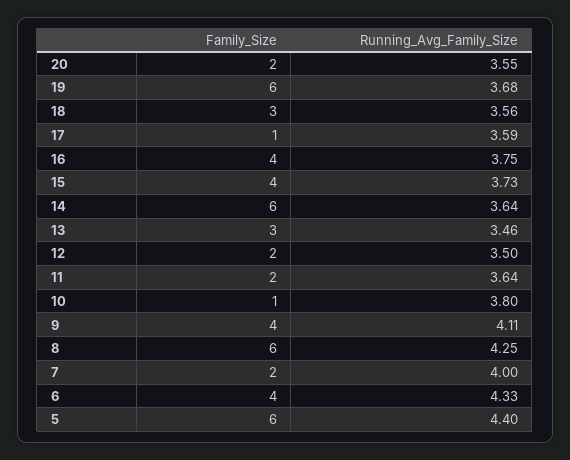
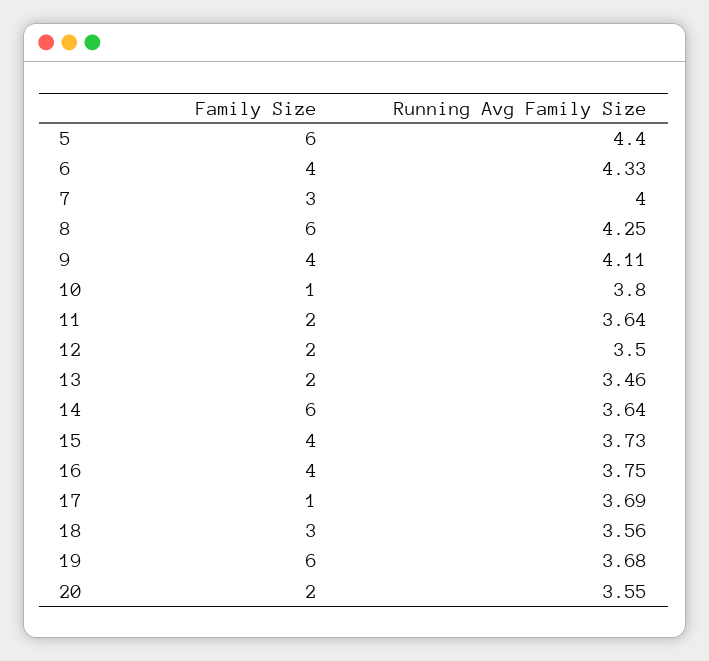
  {
    "Family_Size": {
      "20": 2,
      "19": 6,
      "18": 3,
      "17": 1,
      "16": 4,
      "15": 4,
      "14": 6,
-     "13": 3,
+     "13": 2,
      "12": 2,
      "11": 2,
      "10": 1,
      "9": 4,
      "8": 6,
-     "7": 2,
+     "7": 3,
      "6": 4,
      "5": 6
    },
    "Running_Avg_Family_Size": {
      "20": 3.55,
      "19": 3.68,
      "18": 3.56,
-     "17": 3.59,
+     "17": 3.69,
      "16": 3.75,
      "15": 3.73,
      "14": 3.64,
      "13": 3.46,
      "12": 3.5,
      "11": 3.64,
      "10": 3.8,
      "9": 4.11,
      "8": 4.25,
      "7": 4,
      "6": 4.33,
      "5": 4.4
    }
  }

